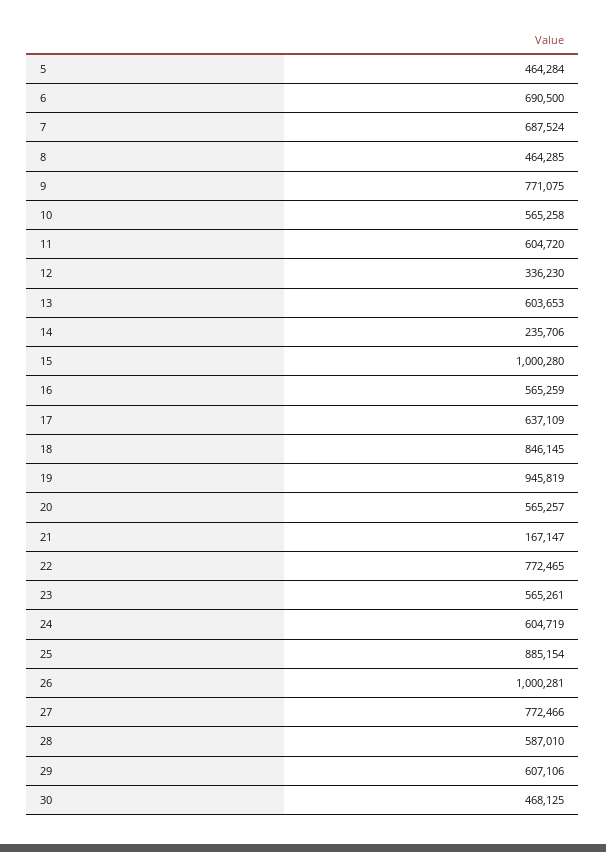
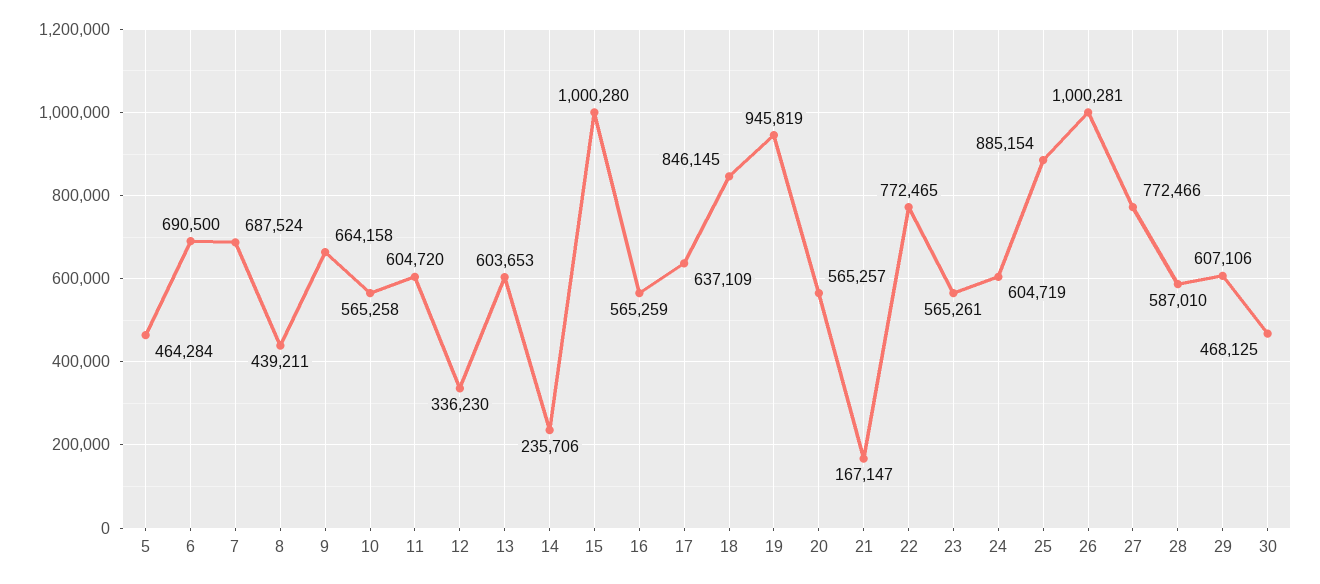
  {
    "5": 464284,
    "6": 690500,
    "7": 687524,
-   "8": 464285,
+   "8": 439211,
-   "9": 771075,
+   "9": 664158,
    "10": 565258,
    "11": 604720,
    "12": 336230,
    "13": 603653,
    "14": 235706,
    "15": 1000280,
    "16": 565259,
    "17": 637109,
    "18": 846145,
    "19": 945819,
    "20": 565257,
    "21": 167147,
    "22": 772465,
    "23": 565261,
    "24": 604719,
    "25": 885154,
    "26": 1000281,
    "27": 772466,
    "28": 587010,
    "29": 607106,
    "30": 468125
  }

